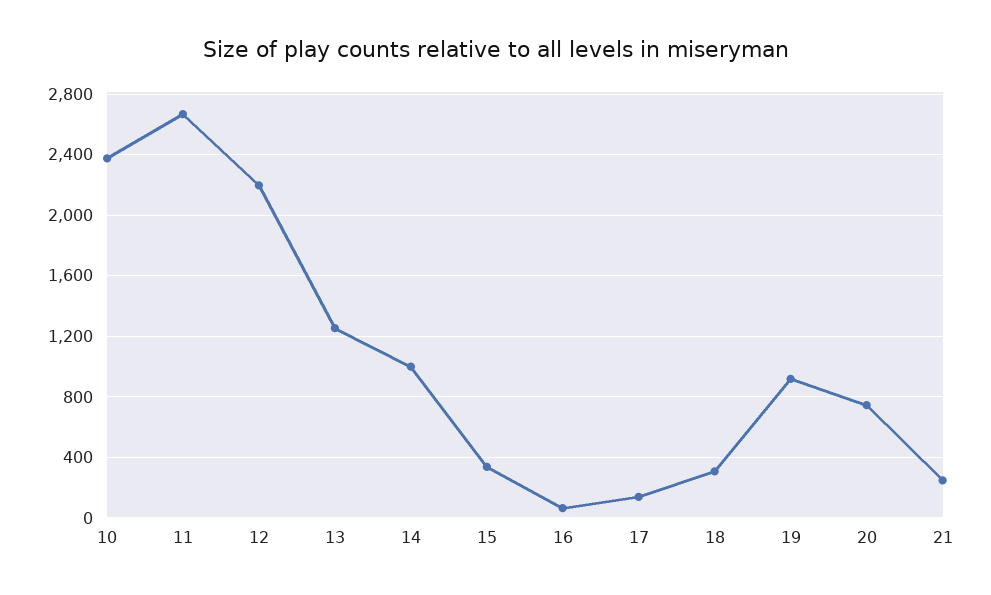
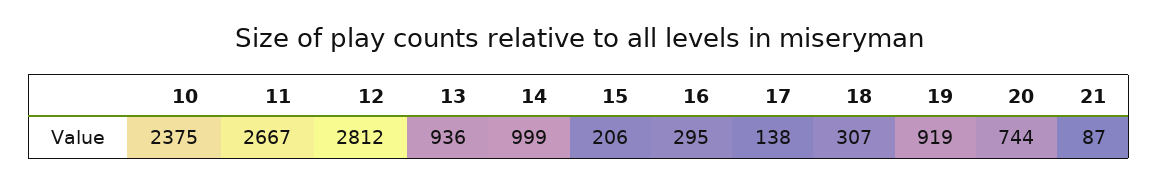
  {
    "10": 2375,
    "11": 2667,
-   "12": 2200,
+   "12": 2812,
-   "13": 1250,
+   "13": 936,
    "14": 999,
-   "15": 350,
+   "15": 206,
-   "16": 50,
+   "16": 295,
    "17": 138,
    "18": 307,
    "19": 919,
    "20": 744,
-   "21": 250
+   "21": 87
  }

